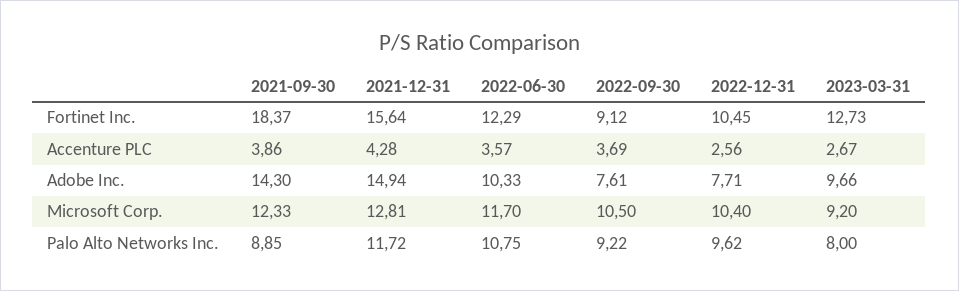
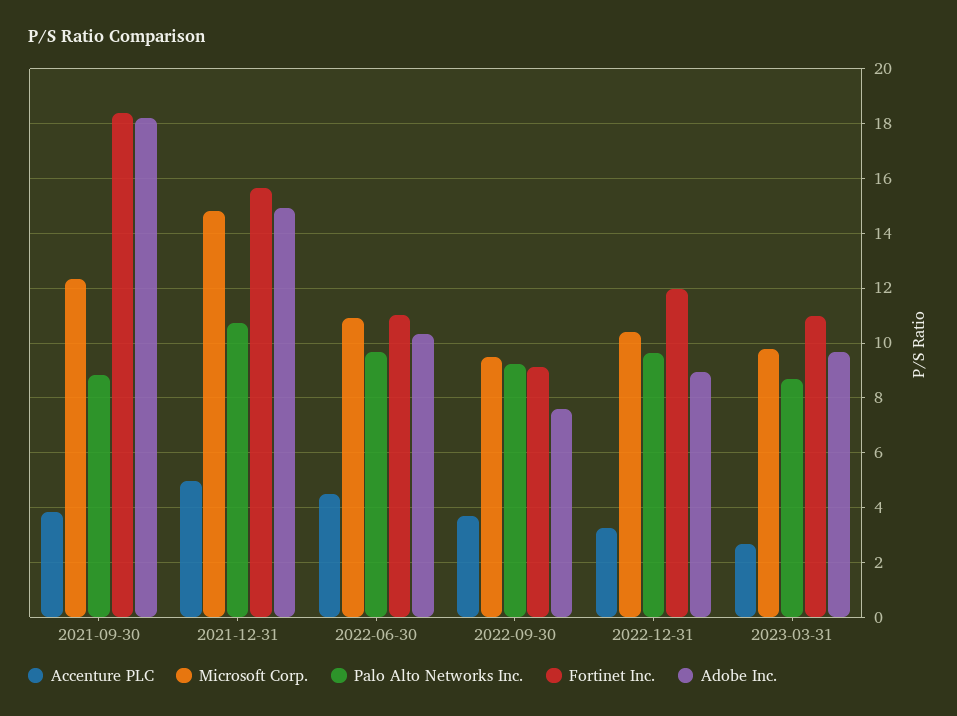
  {
    "Fortinet Inc.": {
      "2021-09-30": 18.37,
      "2021-12-31": 15.64,
-     "2022-06-30": 12.29,
+     "2022-06-30": 11,
      "2022-09-30": 9.12,
-     "2022-12-31": 10.45,
+     "2022-12-31": 12,
-     "2023-03-31": 12.73
+     "2023-03-31": 11
    },
    "Accenture PLC": {
      "2021-09-30": 3.86,
-     "2021-12-31": 4.28,
+     "2021-12-31": 5,
-     "2022-06-30": 3.57,
+     "2022-06-30": 4.5,
      "2022-09-30": 3.69,
-     "2022-12-31": 2.56,
+     "2022-12-31": 3.25,
      "2023-03-31": 2.67
    },
    "Adobe Inc.": {
-     "2021-09-30": 14.3,
+     "2021-09-30": 18.25,
      "2021-12-31": 14.94,
      "2022-06-30": 10.33,
      "2022-09-30": 7.61,
-     "2022-12-31": 7.71,
+     "2022-12-31": 9,
      "2023-03-31": 9.66
    },
    "Microsoft Corp.": {
      "2021-09-30": 12.33,
-     "2021-12-31": 12.81,
+     "2021-12-31": 14.75,
-     "2022-06-30": 11.7,
+     "2022-06-30": 11,
-     "2022-09-30": 10.5,
+     "2022-09-30": 9.5,
      "2022-12-31": 10.4,
-     "2023-03-31": 9.2
+     "2023-03-31": 9.75
    },
    "Palo Alto Networks Inc.": {
      "2021-09-30": 8.85,
-     "2021-12-31": 11.72,
+     "2021-12-31": 10.75,
-     "2022-06-30": 10.75,
+     "2022-06-30": 9.75,
      "2022-09-30": 9.22,
      "2022-12-31": 9.62,
-     "2023-03-31": 8
+     "2023-03-31": 8.75
    }
  }

